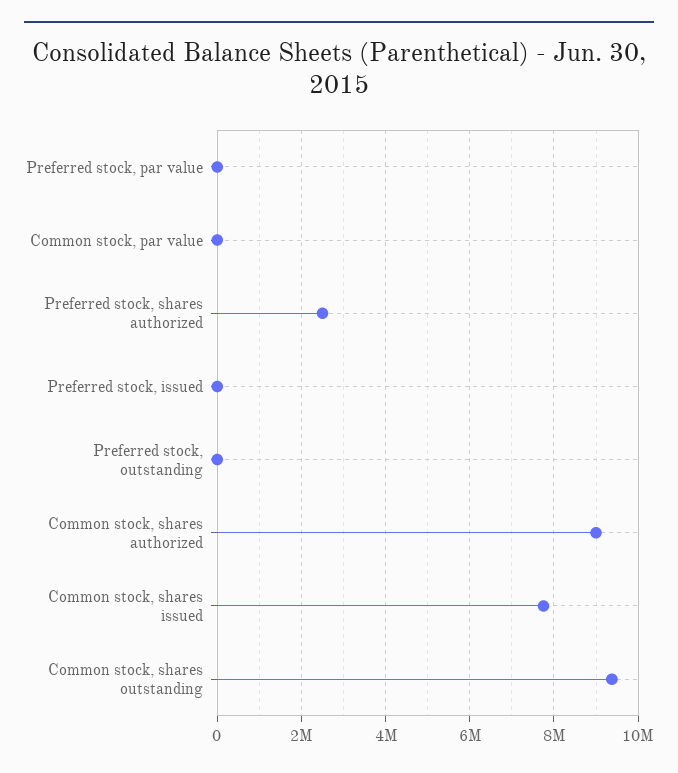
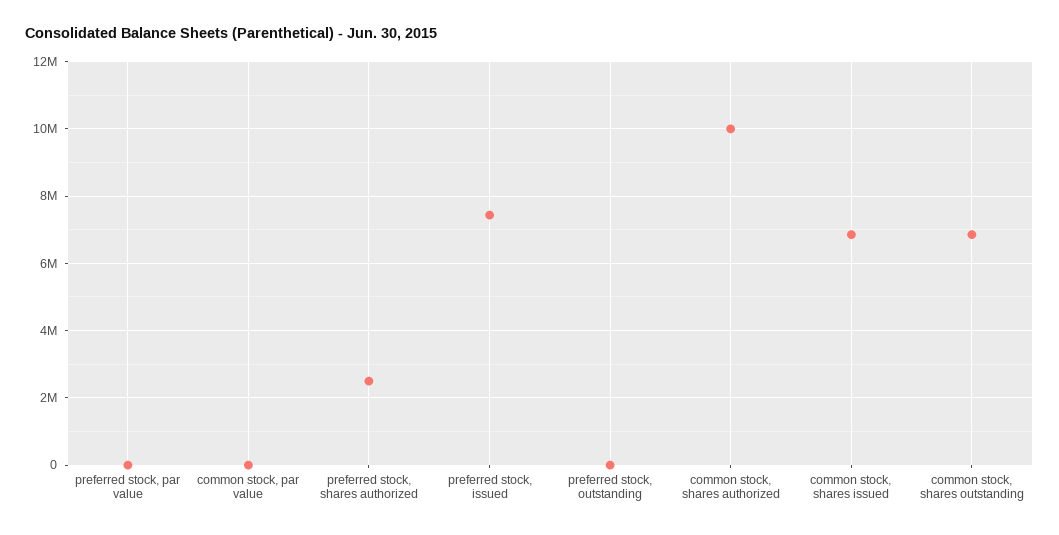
  {
    "Preferred stock, par value": 0,
    "Common stock, par value": 0,
    "Preferred stock, shares authorized": 2600000,
-   "Preferred stock, issued": 0,
+   "Preferred stock, issued": 7400000,
    "Preferred stock, outstanding": 0,
-   "Common stock, shares authorized": 9000000,
+   "Common stock, shares authorized": 10000000,
-   "Common stock, shares issued": 7800000,
+   "Common stock, shares issued": 6800000,
-   "Common stock, shares outstanding": 9400000
+   "Common stock, shares outstanding": 6800000
  }

